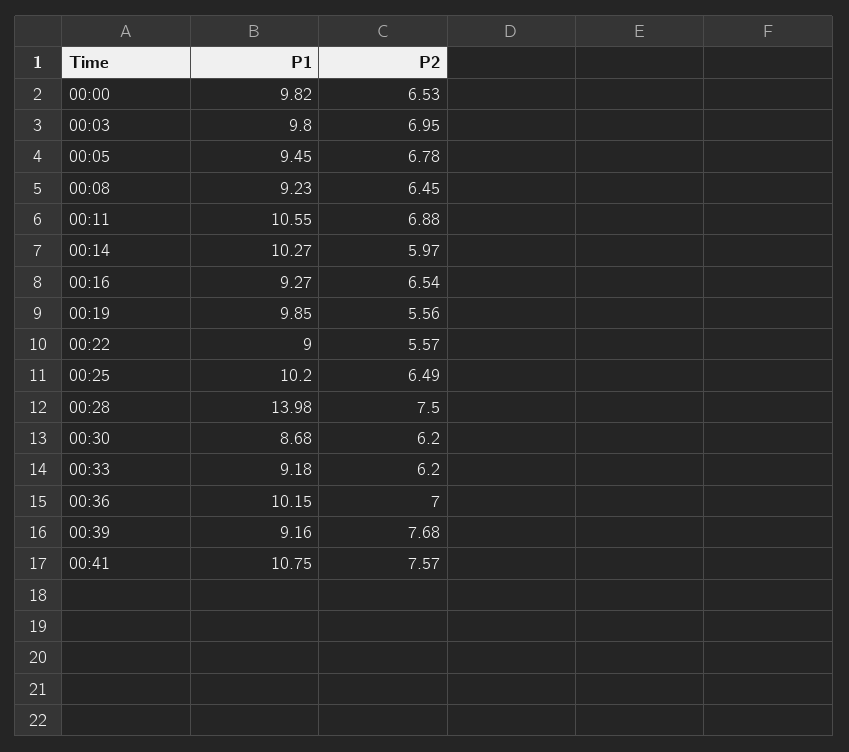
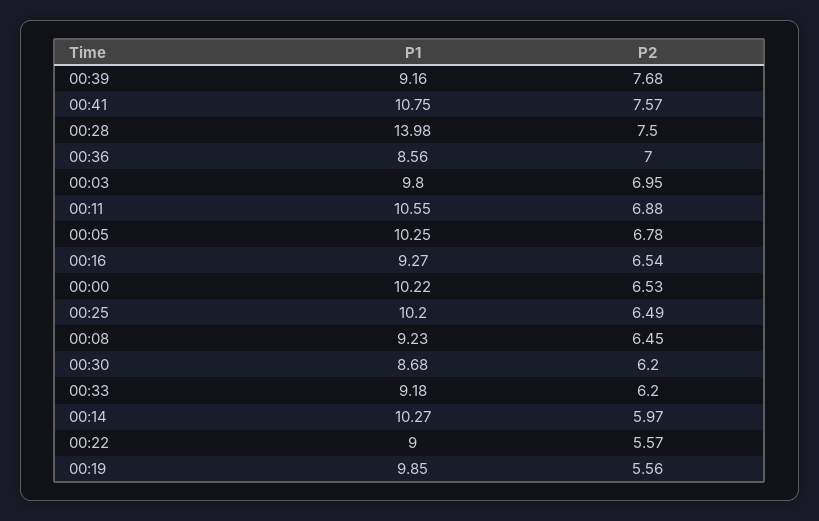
  {
    "P1": {
-     "00:00": 9.82,
+     "00:00": 10.22,
      "00:03": 9.8,
-     "00:05": 9.45,
+     "00:05": 10.25,
      "00:08": 9.23,
      "00:11": 10.55,
      "00:14": 10.27,
      "00:16": 9.27,
      "00:19": 9.85,
      "00:22": 9,
      "00:25": 10.2,
      "00:28": 13.98,
      "00:30": 8.68,
      "00:33": 9.18,
-     "00:36": 10.15,
+     "00:36": 8.56,
      "00:39": 9.16,
      "00:41": 10.75
    },
    "P2": {
      "00:00": 6.53,
      "00:03": 6.95,
      "00:05": 6.78,
      "00:08": 6.45,
      "00:11": 6.88,
      "00:14": 5.97,
      "00:16": 6.54,
      "00:19": 5.56,
      "00:22": 5.57,
      "00:25": 6.49,
      "00:28": 7.5,
      "00:30": 6.2,
      "00:33": 6.2,
      "00:36": 7,
      "00:39": 7.68,
      "00:41": 7.57
    }
  }

